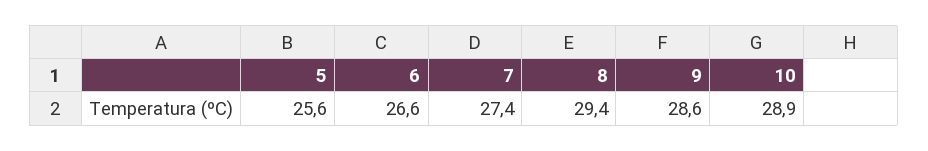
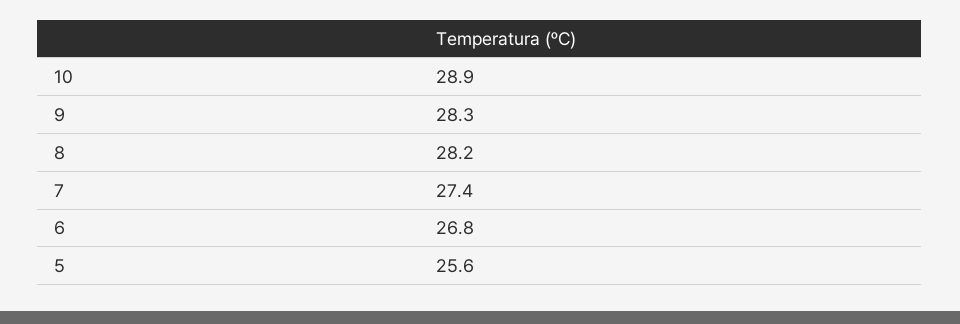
  {
    "5": 25.6,
-   "6": 26.6,
+   "6": 26.8,
    "7": 27.4,
-   "8": 29.4,
+   "8": 28.2,
-   "9": 28.6,
+   "9": 28.3,
    "10": 28.9
  }

